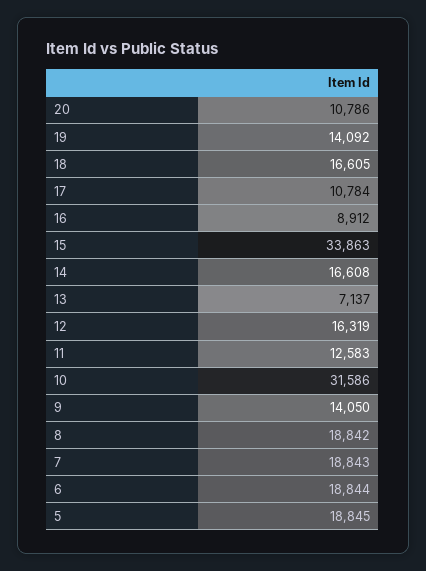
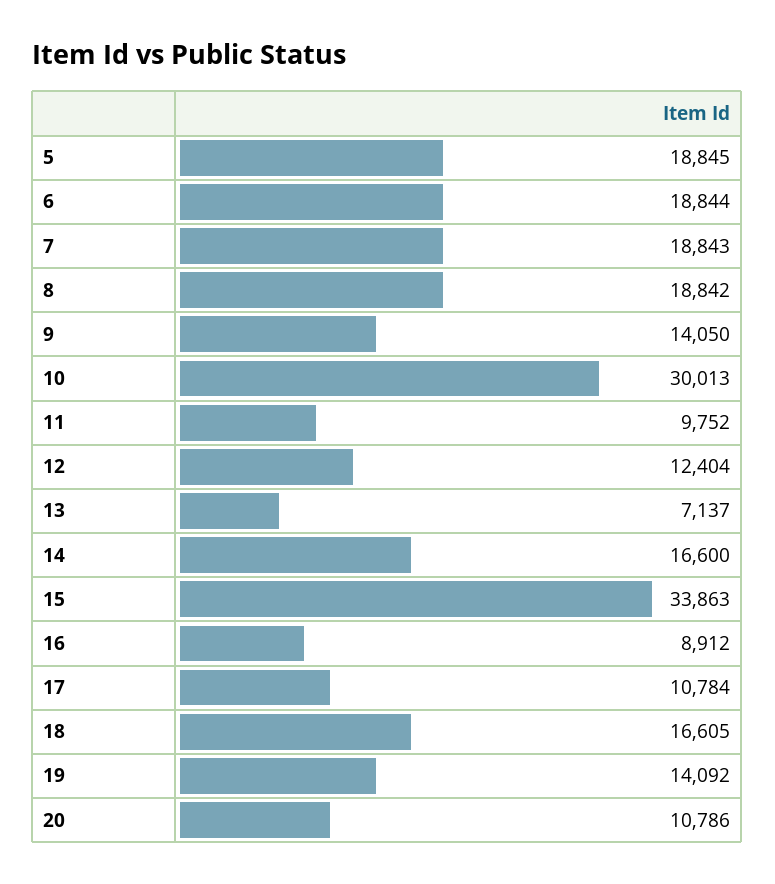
  {
    "20": 10786,
    "19": 14092,
    "18": 16605,
    "17": 10784,
    "16": 8912,
    "15": 33863,
-   "14": 16608,
+   "14": 16600,
    "13": 7137,
-   "12": 16319,
+   "12": 12404,
-   "11": 12583,
+   "11": 9752,
-   "10": 31586,
+   "10": 30013,
    "9": 14050,
    "8": 18842,
    "7": 18843,
    "6": 18844,
    "5": 18845
  }

